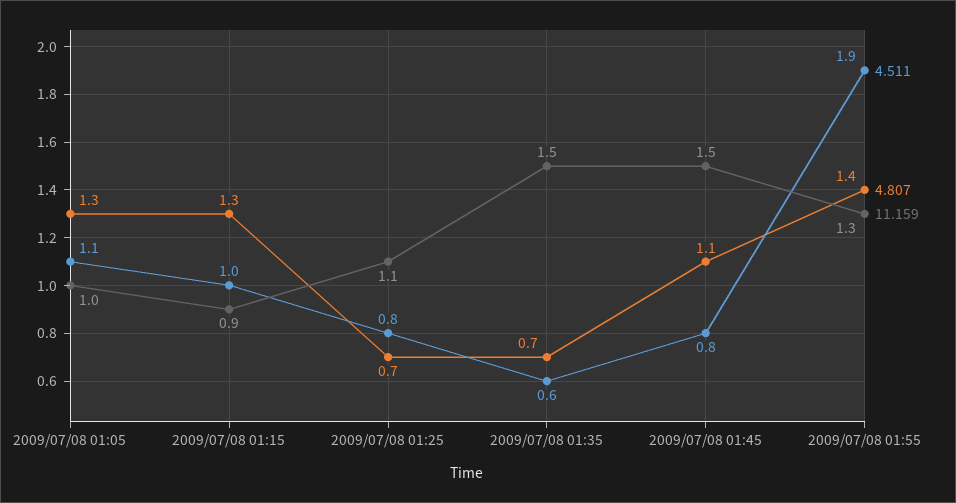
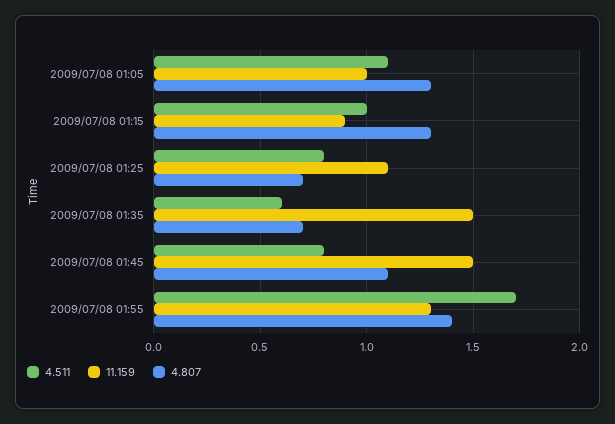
  {
    "4.511": {
      "2009/07/08 01:05": 1.1,
      "2009/07/08 01:15": 1,
      "2009/07/08 01:25": 0.8,
      "2009/07/08 01:35": 0.6,
      "2009/07/08 01:45": 0.8,
-     "2009/07/08 01:55": 1.9
+     "2009/07/08 01:55": 1.7
    },
    "4.807": {
      "2009/07/08 01:05": 1.3,
      "2009/07/08 01:15": 1.3,
      "2009/07/08 01:25": 0.7,
      "2009/07/08 01:35": 0.7,
      "2009/07/08 01:45": 1.1,
      "2009/07/08 01:55": 1.4
    },
    "11.159": {
      "2009/07/08 01:05": 1,
      "2009/07/08 01:15": 0.9,
      "2009/07/08 01:25": 1.1,
      "2009/07/08 01:35": 1.5,
      "2009/07/08 01:45": 1.5,
      "2009/07/08 01:55": 1.3
    }
  }

